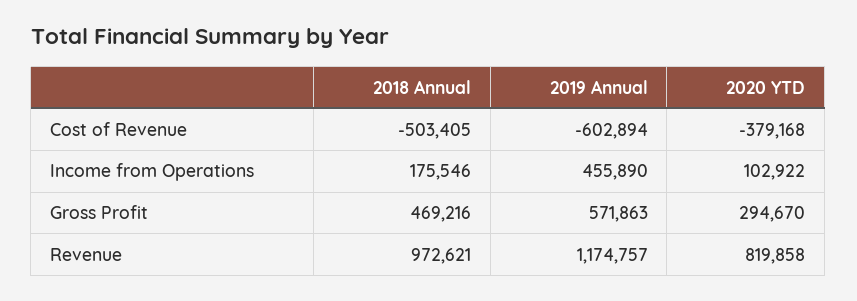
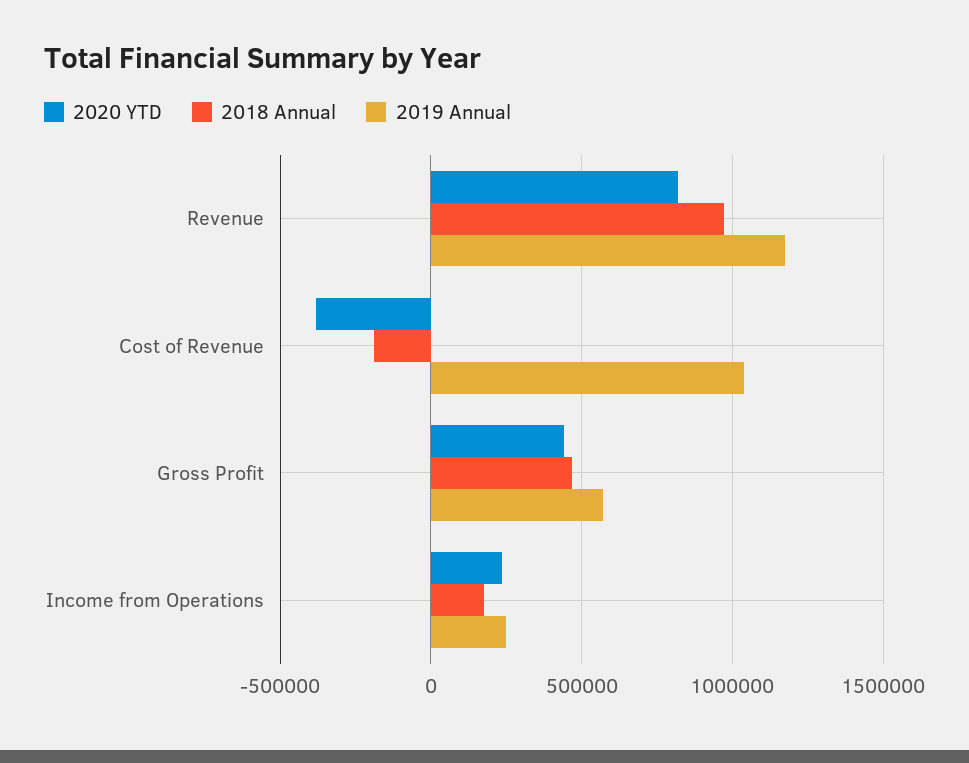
  {
    "2018 Annual": {
-     "Cost of Revenue": -503405,
+     "Cost of Revenue": -200000,
      "Income from Operations": 175546,
      "Gross Profit": 469216,
      "Revenue": 972621
    },
    "2019 Annual": {
-     "Cost of Revenue": -602894,
+     "Cost of Revenue": 1050000,
-     "Income from Operations": 455890,
+     "Income from Operations": 250000,
      "Gross Profit": 571863,
      "Revenue": 1174757
    },
    "2020 YTD": {
      "Cost of Revenue": -379168,
-     "Income from Operations": 102922,
+     "Income from Operations": 250000,
-     "Gross Profit": 294670,
+     "Gross Profit": 450000,
      "Revenue": 819858
    }
  }

